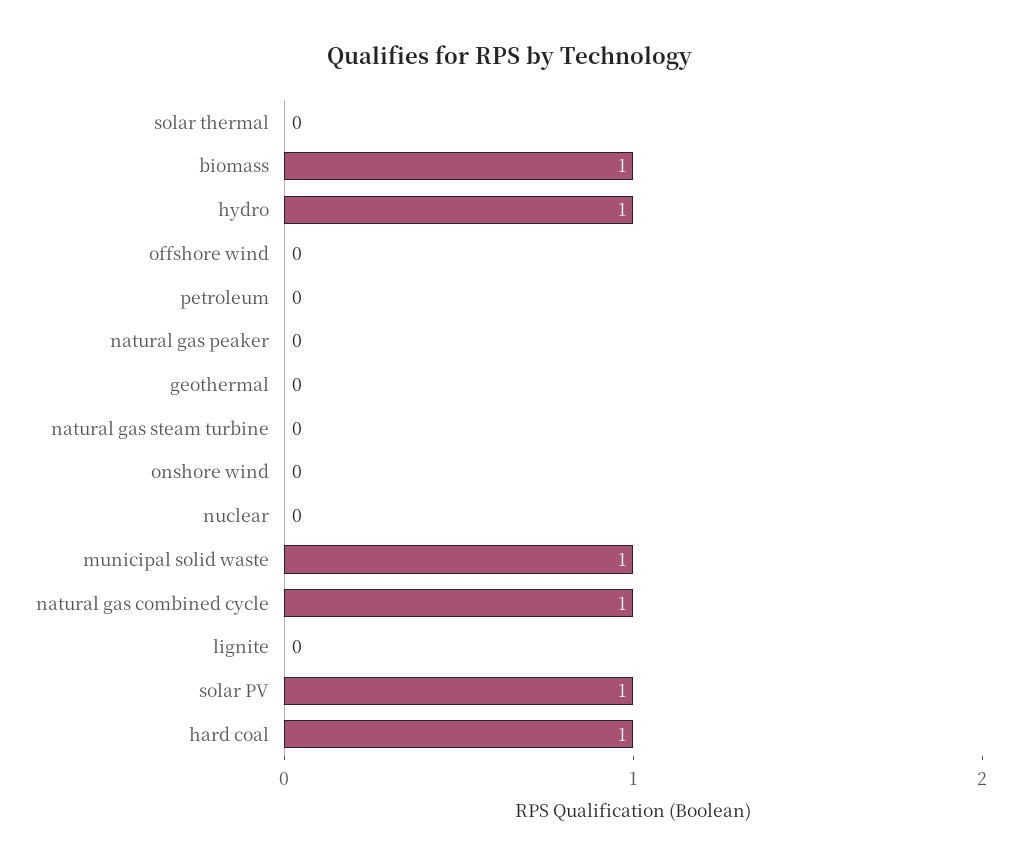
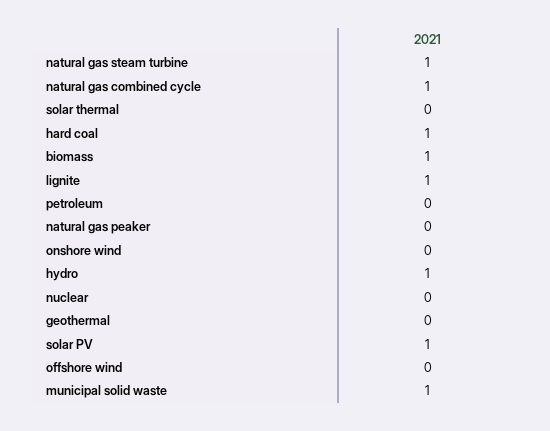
  {
    "solar thermal": 0,
    "biomass": 1,
    "hydro": 1,
    "offshore wind": 0,
    "petroleum": 0,
    "natural gas peaker": 0,
    "geothermal": 0,
-   "natural gas steam turbine": 0,
+   "natural gas steam turbine": 1,
    "onshore wind": 0,
    "nuclear": 0,
    "municipal solid waste": 1,
    "natural gas combined cycle": 1,
-   "lignite": 0,
+   "lignite": 1,
    "solar PV": 1,
    "hard coal": 1
  }

